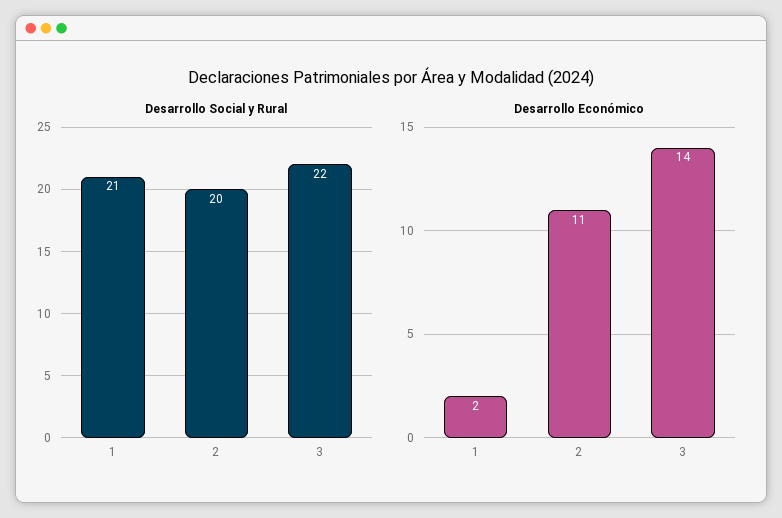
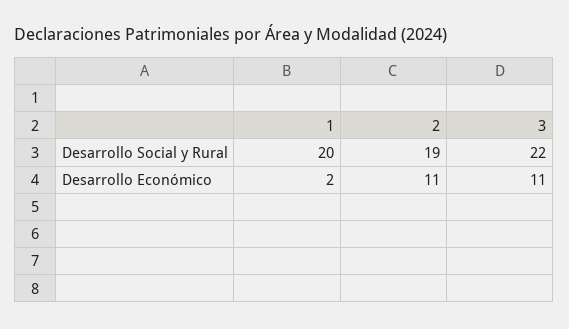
  {
    "Desarrollo Social y Rural": {
-     "1": 21,
+     "1": 20,
-     "2": 20,
+     "2": 19,
      "3": 22
    },
    "Desarrollo Económico": {
      "1": 2,
      "2": 11,
-     "3": 14
+     "3": 11
    }
  }

